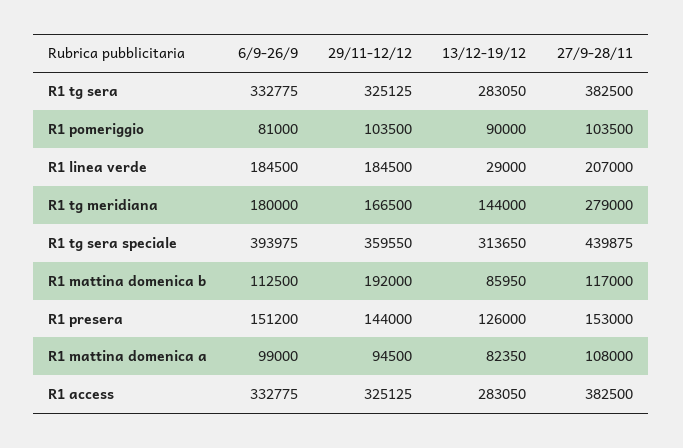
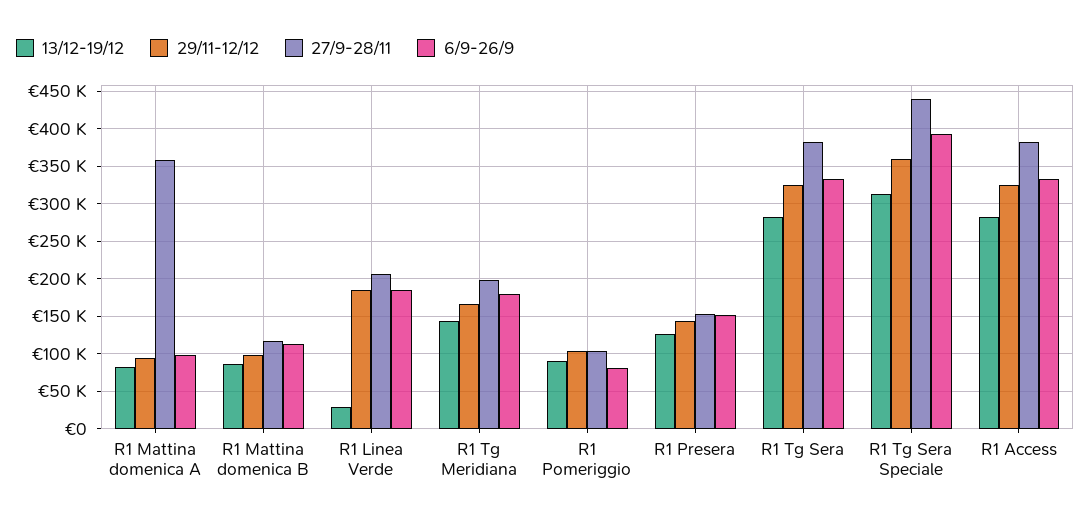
  {
    "6/9-26/9": {
      "R1 tg sera": 332775,
      "R1 pomeriggio": 81000,
      "R1 linea verde": 184500,
      "R1 tg meridiana": 180000,
      "R1 tg sera speciale": 393975,
      "R1 mattina domenica b": 112500,
      "R1 presera": 151200,
      "R1 mattina domenica a": 99000,
      "R1 access": 332775
    },
    "29/11-12/12": {
      "R1 tg sera": 325125,
      "R1 pomeriggio": 103500,
      "R1 linea verde": 184500,
      "R1 tg meridiana": 166500,
      "R1 tg sera speciale": 359550,
-     "R1 mattina domenica b": 192000,
+     "R1 mattina domenica b": 100000,
      "R1 presera": 144000,
      "R1 mattina domenica a": 94500,
      "R1 access": 325125
    },
    "13/12-19/12": {
      "R1 tg sera": 283050,
      "R1 pomeriggio": 90000,
      "R1 linea verde": 29000,
      "R1 tg meridiana": 144000,
      "R1 tg sera speciale": 313650,
      "R1 mattina domenica b": 85950,
      "R1 presera": 126000,
      "R1 mattina domenica a": 82350,
      "R1 access": 283050
    },
    "27/9-28/11": {
      "R1 tg sera": 382500,
      "R1 pomeriggio": 103500,
      "R1 linea verde": 207000,
-     "R1 tg meridiana": 279000,
+     "R1 tg meridiana": 200000,
      "R1 tg sera speciale": 439875,
      "R1 mattina domenica b": 117000,
      "R1 presera": 153000,
-     "R1 mattina domenica a": 108000,
+     "R1 mattina domenica a": 360000,
      "R1 access": 382500
    }
  }

